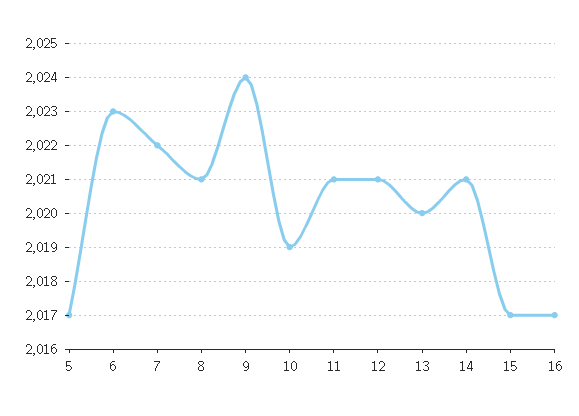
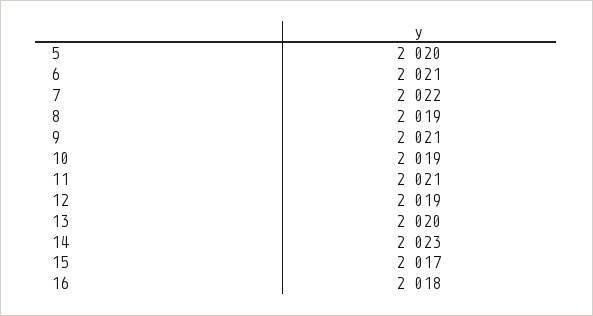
  {
-   "5": 2017,
+   "5": 2020,
-   "6": 2023,
+   "6": 2021,
    "7": 2022,
-   "8": 2021,
+   "8": 2019,
-   "9": 2024,
+   "9": 2021,
    "10": 2019,
    "11": 2021,
-   "12": 2021,
+   "12": 2019,
    "13": 2020,
-   "14": 2021,
+   "14": 2023,
    "15": 2017,
-   "16": 2017
+   "16": 2018
  }

